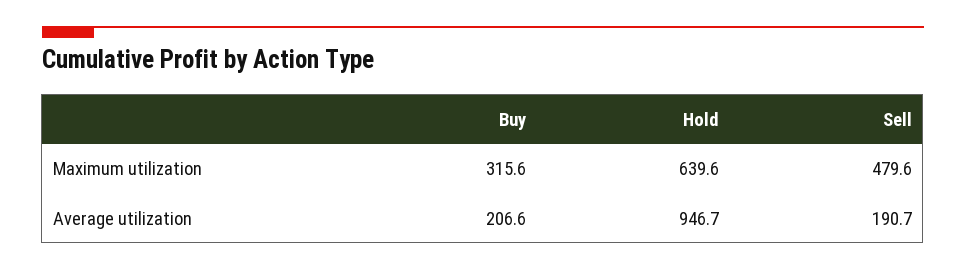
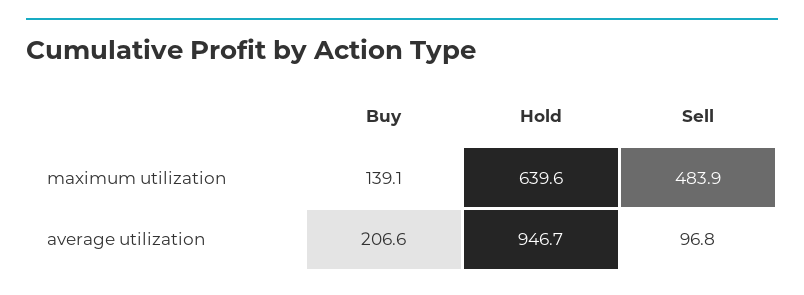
  {
    "Buy": {
-     "Maximum utilization": 315.6,
+     "Maximum utilization": 139.1,
      "Average utilization": 206.6
    },
    "Hold": {
      "Maximum utilization": 639.6,
      "Average utilization": 946.7
    },
    "Sell": {
-     "Maximum utilization": 479.6,
+     "Maximum utilization": 483.9,
-     "Average utilization": 190.7
+     "Average utilization": 96.8
    }
  }

